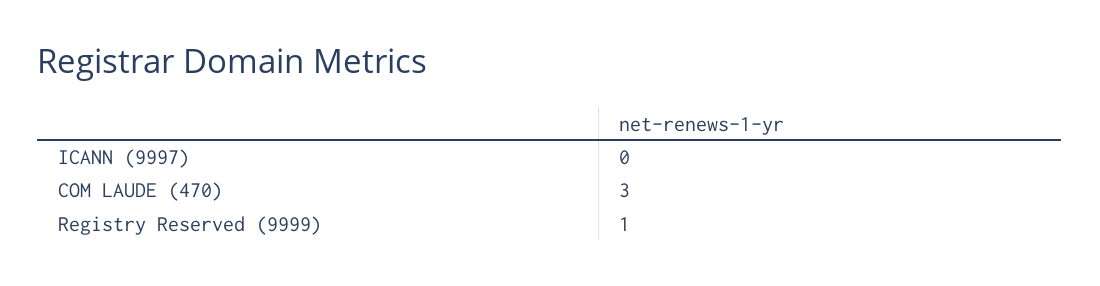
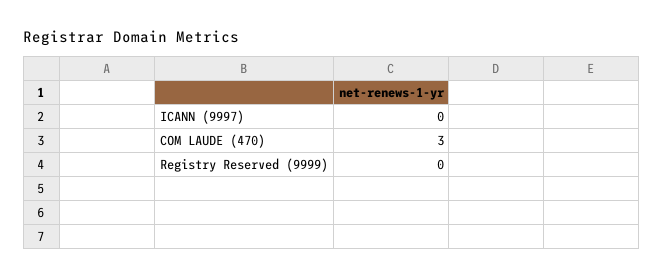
  {
    "ICANN (9997)": 0,
    "COM LAUDE (470)": 3,
-   "Registry Reserved (9999)": 1
+   "Registry Reserved (9999)": 0
  }

